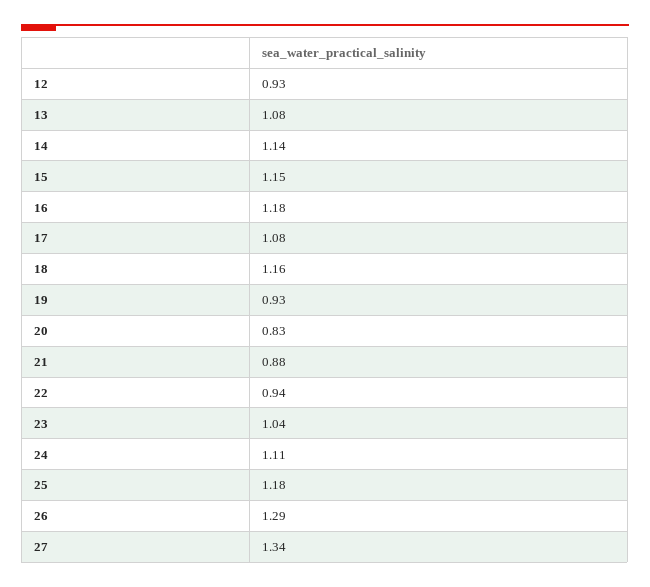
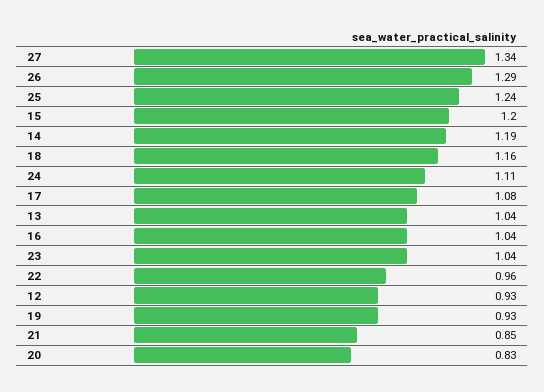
  {
    "12": 0.93,
-   "13": 1.08,
+   "13": 1.04,
-   "14": 1.14,
+   "14": 1.19,
-   "15": 1.15,
+   "15": 1.2,
-   "16": 1.18,
+   "16": 1.04,
    "17": 1.08,
    "18": 1.16,
    "19": 0.93,
    "20": 0.83,
-   "21": 0.88,
+   "21": 0.85,
-   "22": 0.94,
+   "22": 0.96,
    "23": 1.04,
    "24": 1.11,
-   "25": 1.18,
+   "25": 1.24,
    "26": 1.29,
    "27": 1.34
  }

